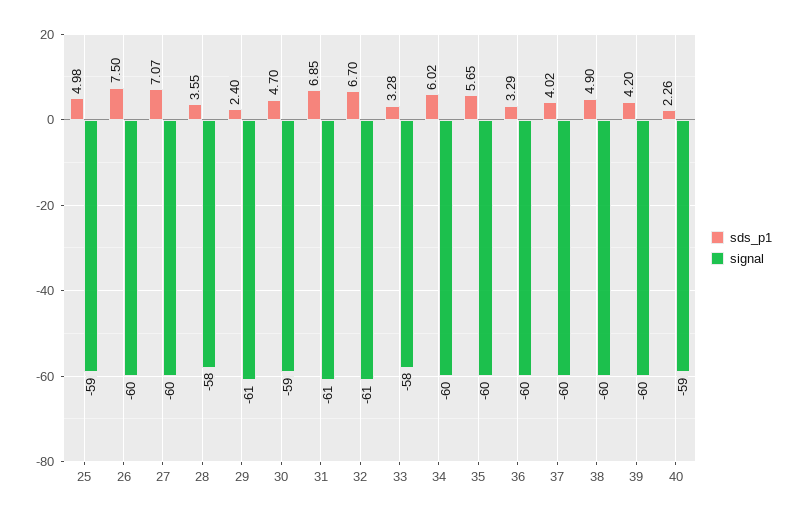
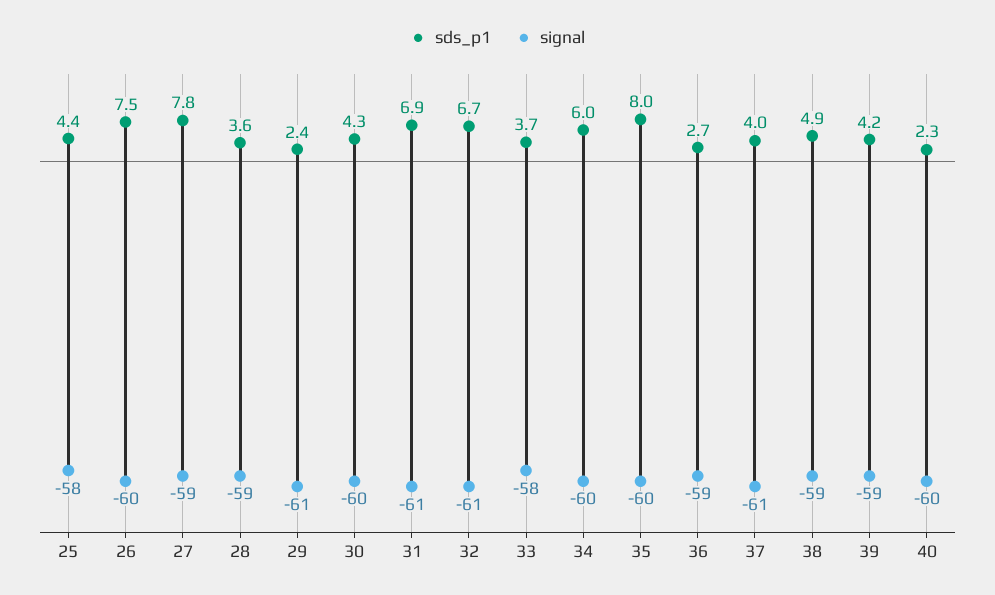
  {
    "sds_p1": {
-     "25": 4.98,
+     "25": 4.4,
      "26": 7.5,
-     "27": 7.07,
+     "27": 7.8,
      "28": 3.55,
      "29": 2.4,
-     "30": 4.7,
+     "30": 4.3,
      "31": 6.85,
      "32": 6.7,
-     "33": 3.28,
+     "33": 3.7,
      "34": 6.02,
-     "35": 5.65,
+     "35": 8,
-     "36": 3.29,
+     "36": 2.7,
      "37": 4.02,
      "38": 4.9,
      "39": 4.2,
      "40": 2.26
    },
    "signal": {
-     "25": -59,
+     "25": -58,
      "26": -60,
-     "27": -60,
+     "27": -59,
-     "28": -58,
+     "28": -59,
      "29": -61,
-     "30": -59,
+     "30": -60,
      "31": -61,
      "32": -61,
      "33": -58,
      "34": -60,
      "35": -60,
-     "36": -60,
+     "36": -59,
-     "37": -60,
+     "37": -61,
-     "38": -60,
+     "38": -59,
-     "39": -60,
+     "39": -59,
-     "40": -59
+     "40": -60
    }
  }

